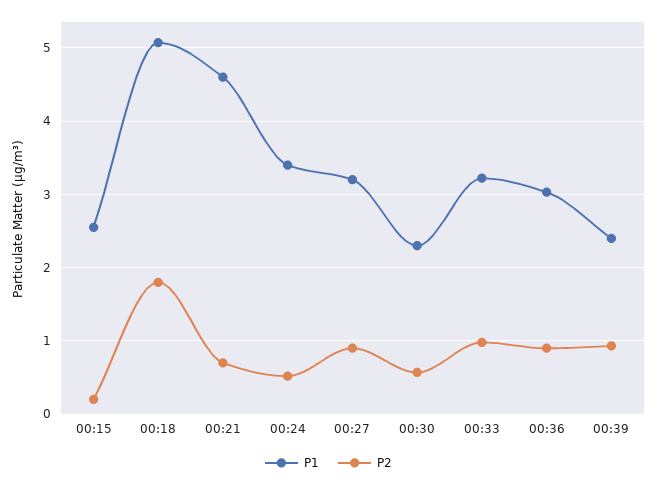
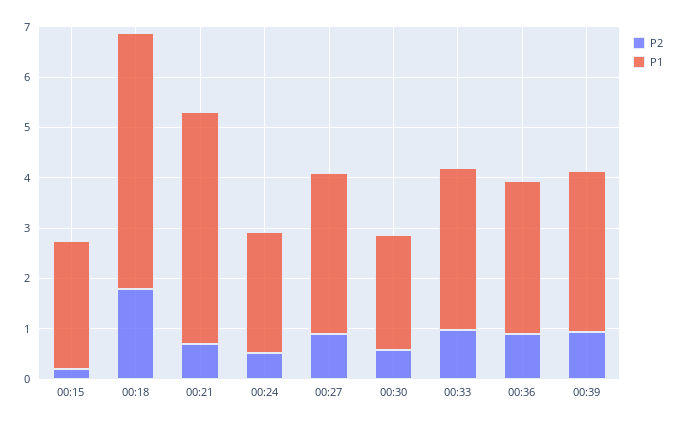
  {
    "P1": {
      "00:15": 2.6,
      "00:18": 5.1,
      "00:21": 4.6,
-     "00:24": 3.4,
+     "00:24": 2.4,
      "00:27": 3.2,
      "00:30": 2.3,
      "00:33": 3.2,
      "00:36": 3,
-     "00:39": 2.4
+     "00:39": 3.2
    },
    "P2": {
      "00:15": 0.2,
      "00:18": 1.8,
      "00:21": 0.7,
      "00:24": 0.5,
      "00:27": 0.9,
      "00:30": 0.6,
      "00:33": 1,
      "00:36": 0.9,
      "00:39": 0.9
    }
  }

